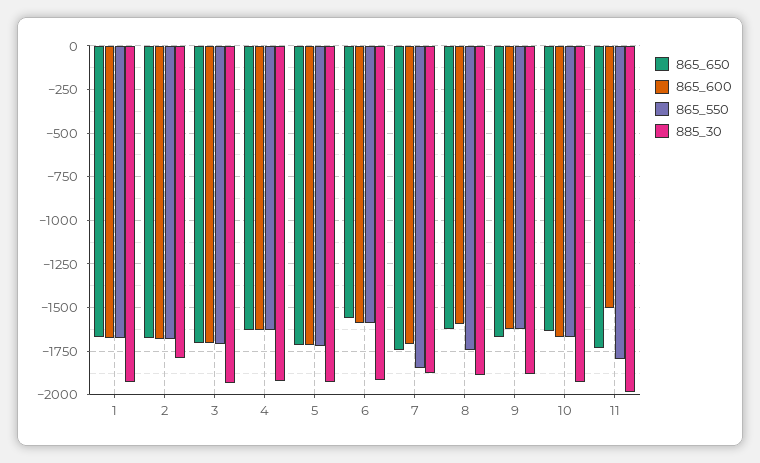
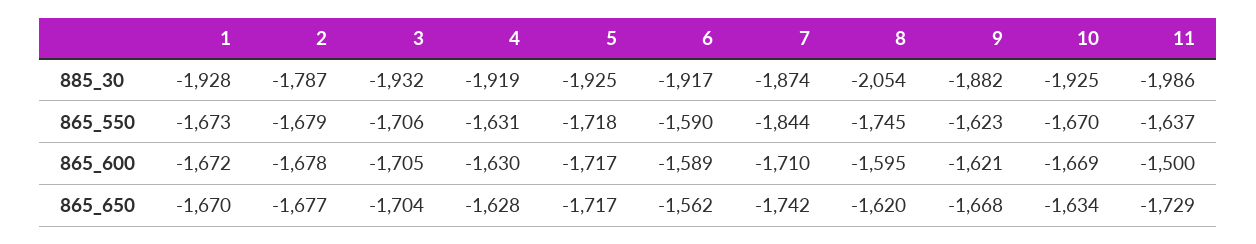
  {
    "865_650": {
      "1": -1670,
      "2": -1677,
      "3": -1704,
      "4": -1628,
      "5": -1717,
      "6": -1562,
      "7": -1742,
      "8": -1620,
      "9": -1668,
      "10": -1634,
      "11": -1729
    },
    "865_600": {
      "1": -1672,
      "2": -1678,
      "3": -1705,
      "4": -1630,
      "5": -1717,
      "6": -1589,
      "7": -1710,
      "8": -1595,
      "9": -1621,
      "10": -1669,
      "11": -1500
    },
    "865_550": {
      "1": -1673,
      "2": -1679,
      "3": -1706,
      "4": -1631,
      "5": -1718,
      "6": -1590,
      "7": -1844,
      "8": -1745,
      "9": -1623,
      "10": -1670,
-     "11": -1800
+     "11": -1637
    },
    "885_30": {
      "1": -1928,
      "2": -1787,
      "3": -1932,
      "4": -1919,
      "5": -1925,
      "6": -1917,
      "7": -1874,
-     "8": -1900,
+     "8": -2054,
      "9": -1882,
      "10": -1925,
      "11": -1986
    }
  }

